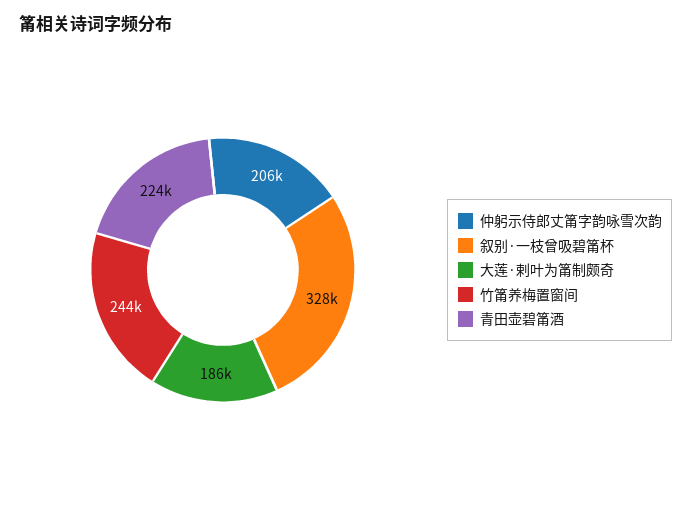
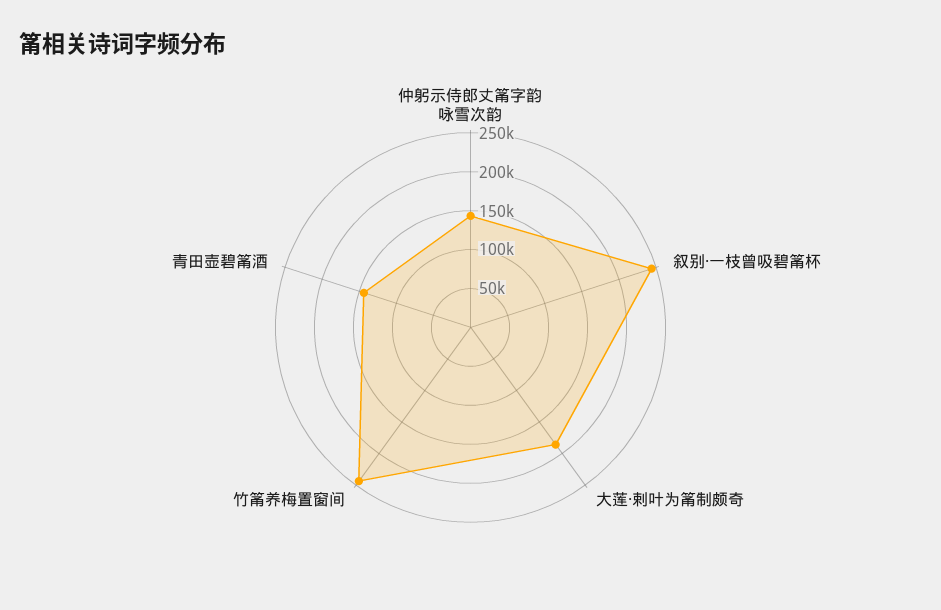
  {
-   "仲躬示侍郎丈筩字韵咏雪次韵": 206000,
+   "仲躬示侍郎丈筩字韵咏雪次韵": 150000,
-   "叙别·一枝曾吸碧筩杯": 328000,
+   "叙别·一枝曾吸碧筩杯": 250000,
    "大莲·剌叶为筩制颇奇": 186000,
    "竹筩养梅置窗间": 244000,
-   "青田壶碧筩酒": 224000
+   "青田壶碧筩酒": 150000
  }

